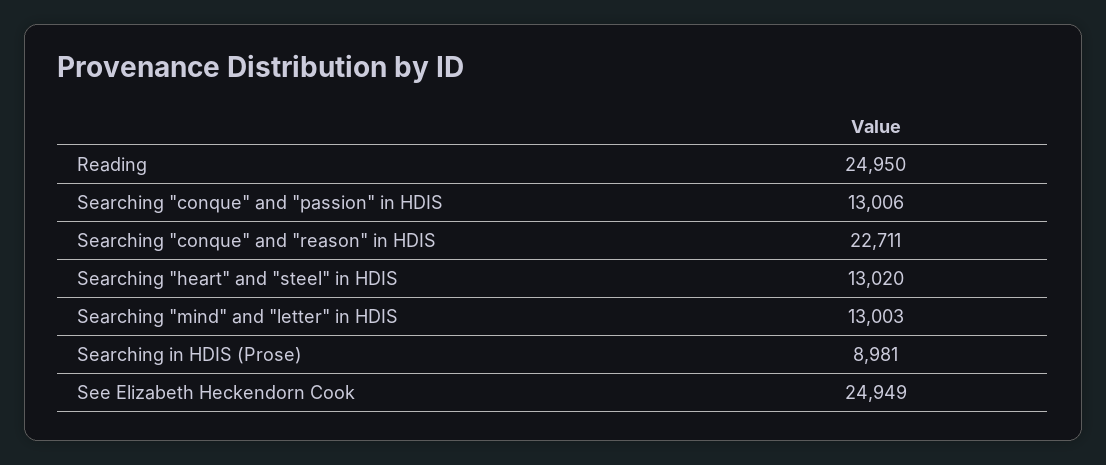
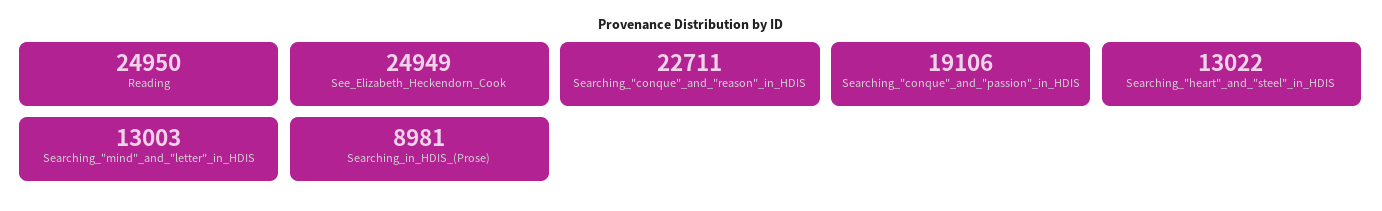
  {
    "Reading": 24950,
-   "Searching \"conque\" and \"passion\" in HDIS": 13006,
+   "Searching \"conque\" and \"passion\" in HDIS": 19106,
    "Searching \"conque\" and \"reason\" in HDIS": 22711,
-   "Searching \"heart\" and \"steel\" in HDIS": 13020,
+   "Searching \"heart\" and \"steel\" in HDIS": 13022,
    "Searching \"mind\" and \"letter\" in HDIS": 13003,
    "Searching in HDIS (Prose)": 8981,
    "See Elizabeth Heckendorn Cook": 24949
  }

